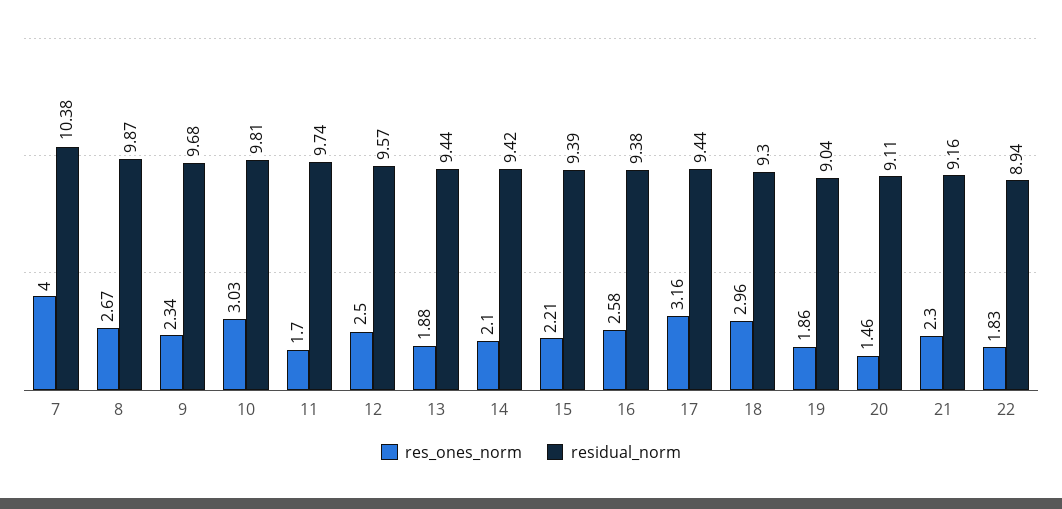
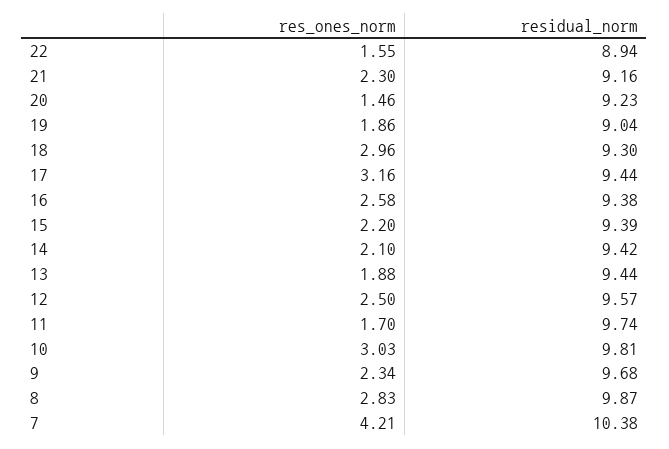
  {
    "res_ones_norm": {
-     "7": 4,
+     "7": 4.21,
-     "8": 2.67,
+     "8": 2.83,
      "9": 2.34,
      "10": 3.03,
      "11": 1.7,
      "12": 2.5,
      "13": 1.88,
      "14": 2.1,
-     "15": 2.21,
+     "15": 2.2,
      "16": 2.58,
      "17": 3.16,
      "18": 2.96,
      "19": 1.86,
      "20": 1.46,
      "21": 2.3,
-     "22": 1.83
+     "22": 1.55
    },
    "residual_norm": {
      "7": 10.38,
      "8": 9.87,
      "9": 9.68,
      "10": 9.81,
      "11": 9.74,
      "12": 9.57,
      "13": 9.44,
      "14": 9.42,
      "15": 9.39,
      "16": 9.38,
      "17": 9.44,
      "18": 9.3,
      "19": 9.04,
-     "20": 9.11,
+     "20": 9.23,
      "21": 9.16,
      "22": 8.94
    }
  }

